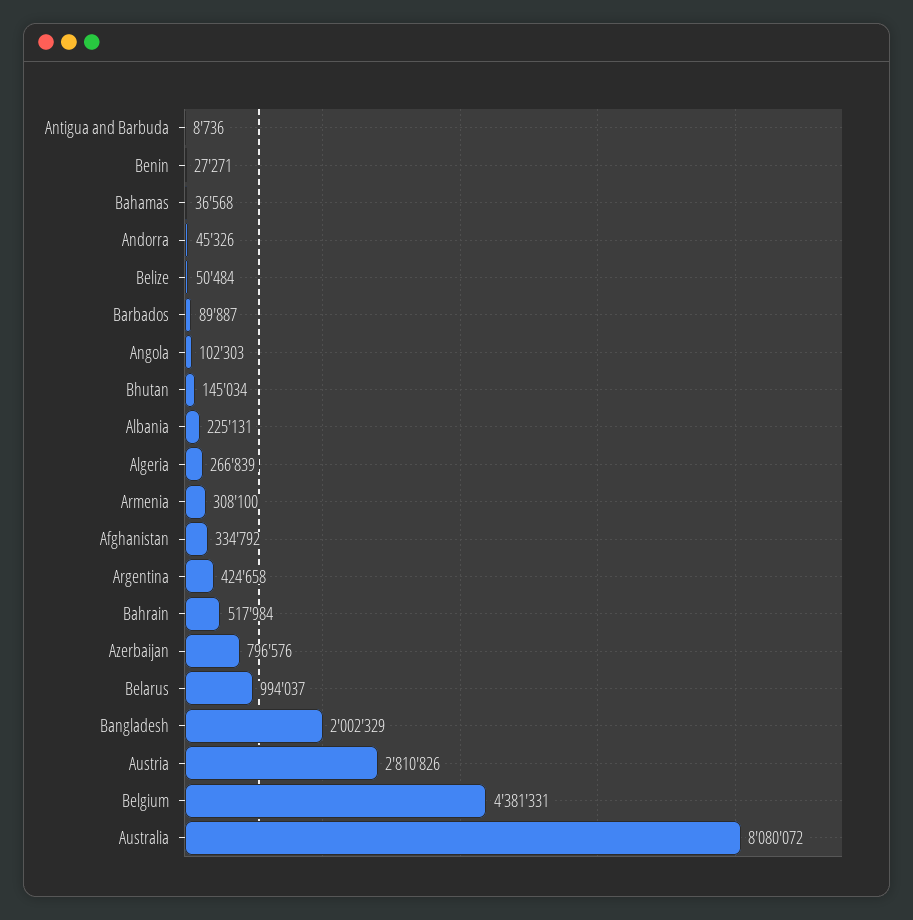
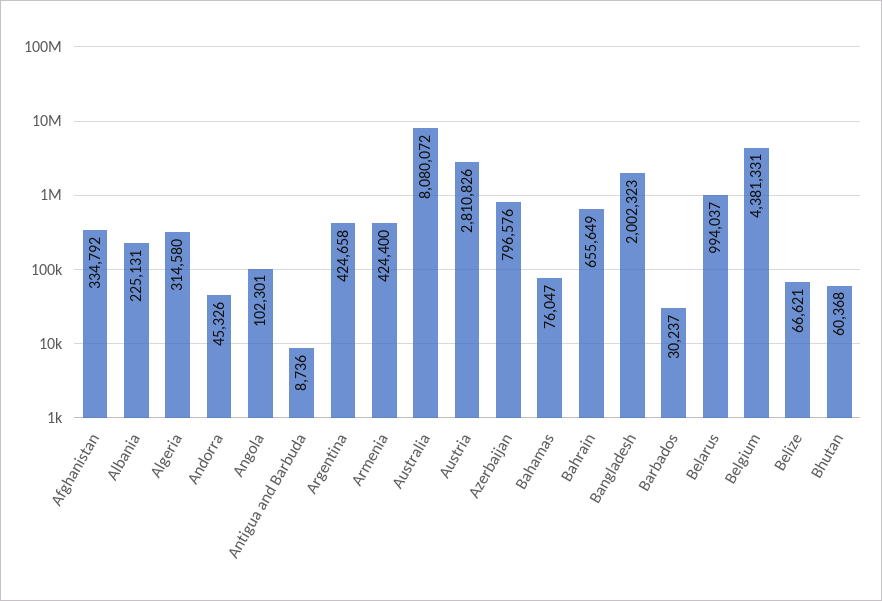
  {
    "Antigua and Barbuda": 8736,
-   "Benin": 27271,
-   "Bahamas": 36568,
+   "Bahamas": 76047,
    "Andorra": 45326,
-   "Belize": 50484,
+   "Belize": 66621,
-   "Barbados": 89887,
+   "Barbados": 30237,
-   "Angola": 102303,
+   "Angola": 102301,
-   "Bhutan": 145034,
+   "Bhutan": 60368,
    "Albania": 225131,
-   "Algeria": 266839,
+   "Algeria": 314580,
-   "Armenia": 308100,
+   "Armenia": 424400,
    "Afghanistan": 334792,
    "Argentina": 424658,
-   "Bahrain": 517984,
+   "Bahrain": 655649,
    "Azerbaijan": 796576,
    "Belarus": 994037,
-   "Bangladesh": 2002329,
+   "Bangladesh": 2002323,
    "Austria": 2810826,
    "Belgium": 4381331,
    "Australia": 8080072
  }

